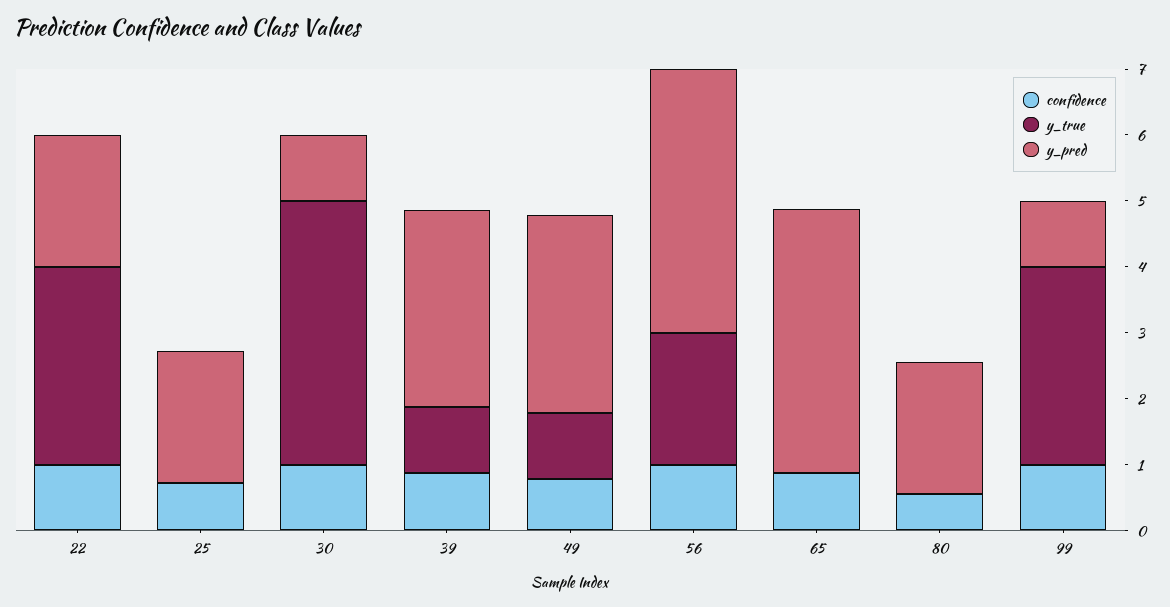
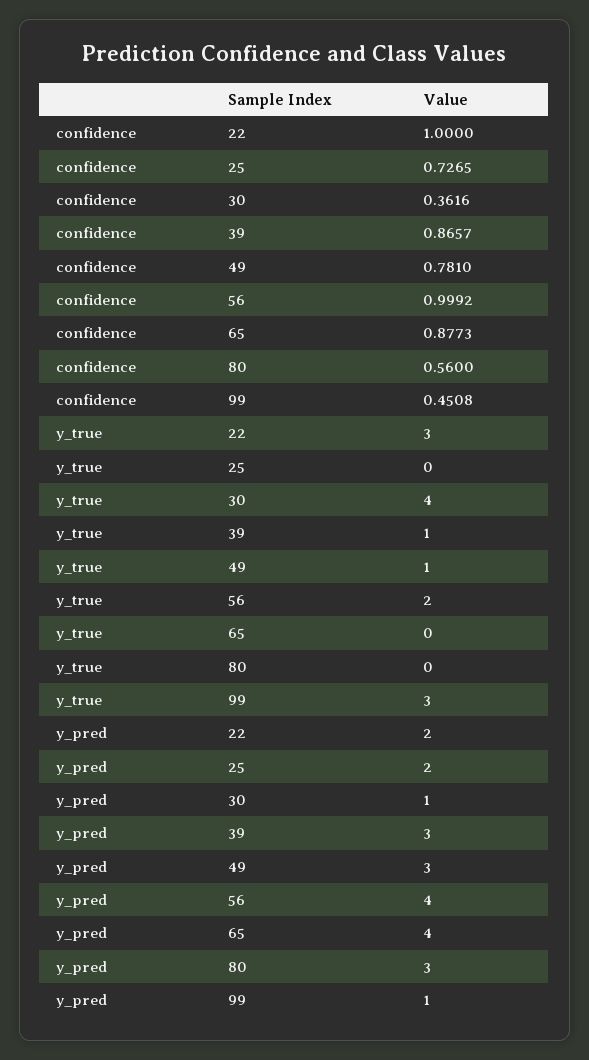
  {
    "confidence": {
      "22": 1,
      "25": 0.7265,
-     "30": 1,
+     "30": 0.3616,
      "39": 0.8657,
      "49": 0.781,
      "56": 0.9992,
      "65": 0.8773,
      "80": 0.56,
-     "99": 1
+     "99": 0.4508
    },
    "y_true": {
      "22": 3,
      "25": 0,
      "30": 4,
      "39": 1,
      "49": 1,
      "56": 2,
      "65": 0,
      "80": 0,
      "99": 3
    },
    "y_pred": {
      "22": 2,
      "25": 2,
      "30": 1,
      "39": 3,
      "49": 3,
      "56": 4,
      "65": 4,
-     "80": 2,
+     "80": 3,
      "99": 1
    }
  }

